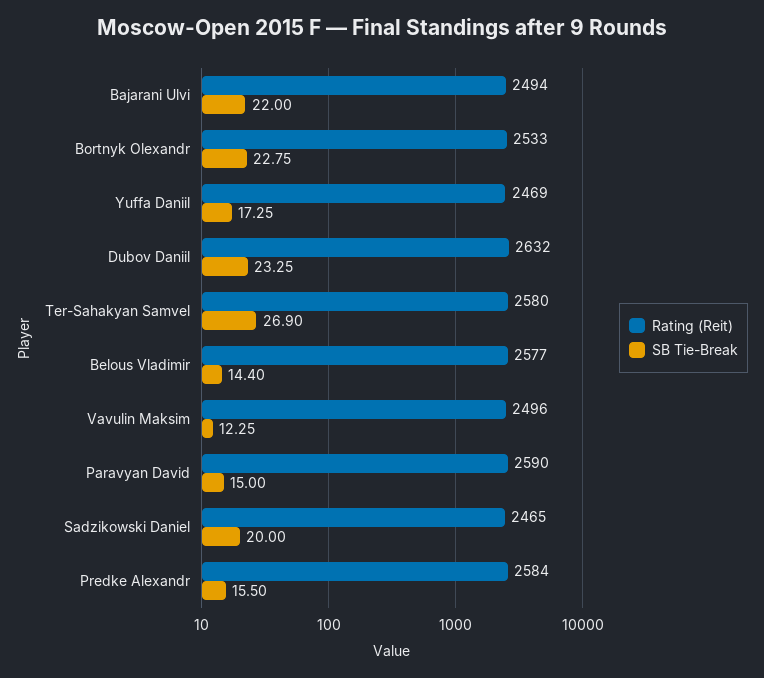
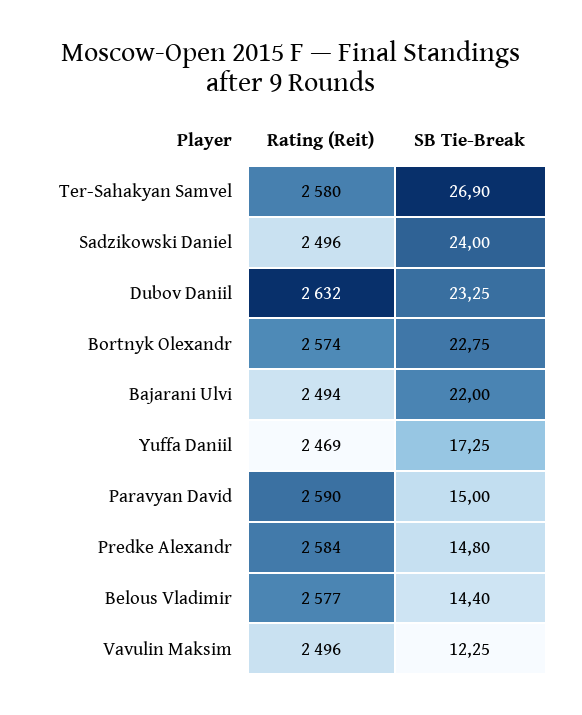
  {
    "Rating (Reit)": {
      "Bajarani Ulvi": 2494,
-     "Bortnyk Olexandr": 2533,
+     "Bortnyk Olexandr": 2574,
      "Yuffa Daniil": 2469,
      "Dubov Daniil": 2632,
      "Ter-Sahakyan Samvel": 2580,
      "Belous Vladimir": 2577,
      "Vavulin Maksim": 2496,
      "Paravyan David": 2590,
-     "Sadzikowski Daniel": 2465,
+     "Sadzikowski Daniel": 2496,
      "Predke Alexandr": 2584
    },
    "SB Tie-Break": {
      "Bajarani Ulvi": 22,
      "Bortnyk Olexandr": 22.75,
      "Yuffa Daniil": 17.25,
      "Dubov Daniil": 23.25,
      "Ter-Sahakyan Samvel": 26.9,
      "Belous Vladimir": 14.4,
      "Vavulin Maksim": 12.25,
      "Paravyan David": 15,
-     "Sadzikowski Daniel": 20,
+     "Sadzikowski Daniel": 24,
-     "Predke Alexandr": 15.5
+     "Predke Alexandr": 14.8
    }
  }

